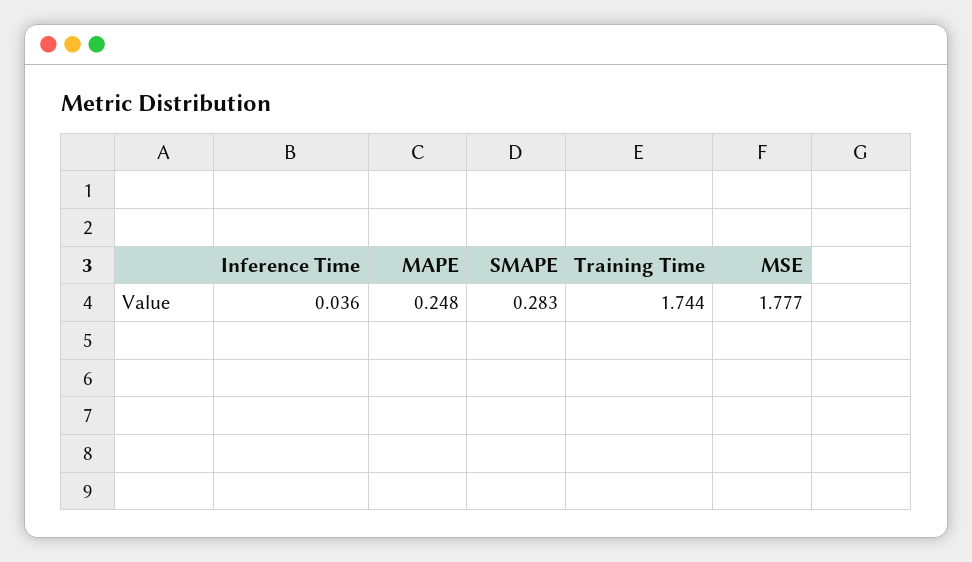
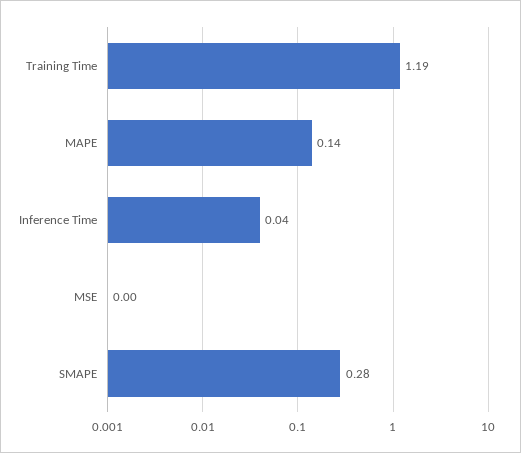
  {
    "Inference Time": 0.036,
-   "MAPE": 0.248,
+   "MAPE": 0.14,
    "SMAPE": 0.283,
-   "Training Time": 1.744,
+   "Training Time": 1.19,
-   "MSE": 1.777
+   "MSE": 0
  }

